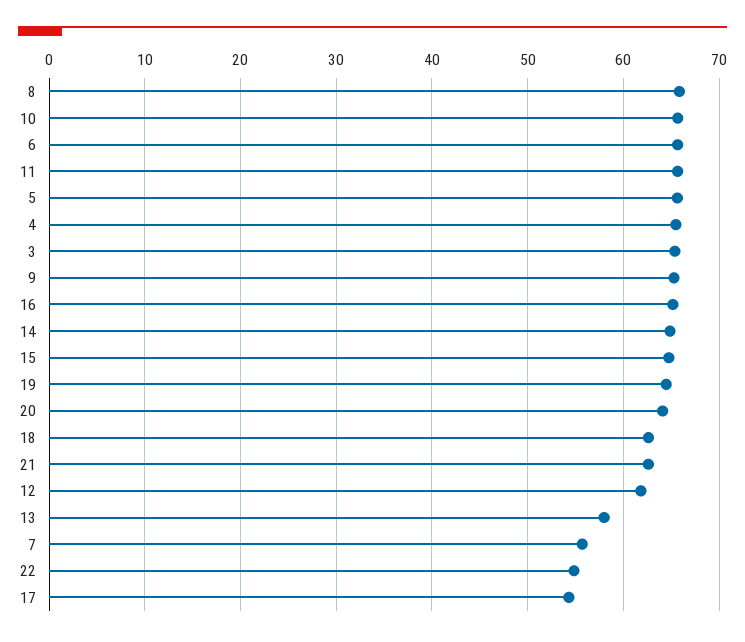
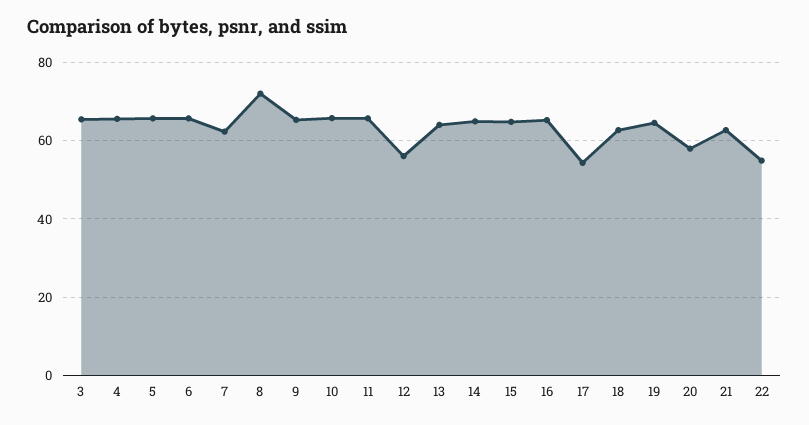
  {
-   "8": 66,
+   "8": 72,
    "10": 66,
    "6": 66,
    "11": 66,
    "5": 66,
    "4": 65,
    "3": 65,
    "9": 65,
    "16": 65,
    "14": 65,
    "15": 65,
    "19": 64,
-   "20": 64,
+   "20": 58,
    "18": 63,
    "21": 63,
-   "12": 62,
+   "12": 56,
-   "13": 58,
+   "13": 64,
-   "7": 56,
+   "7": 62,
    "22": 55,
    "17": 54
  }

